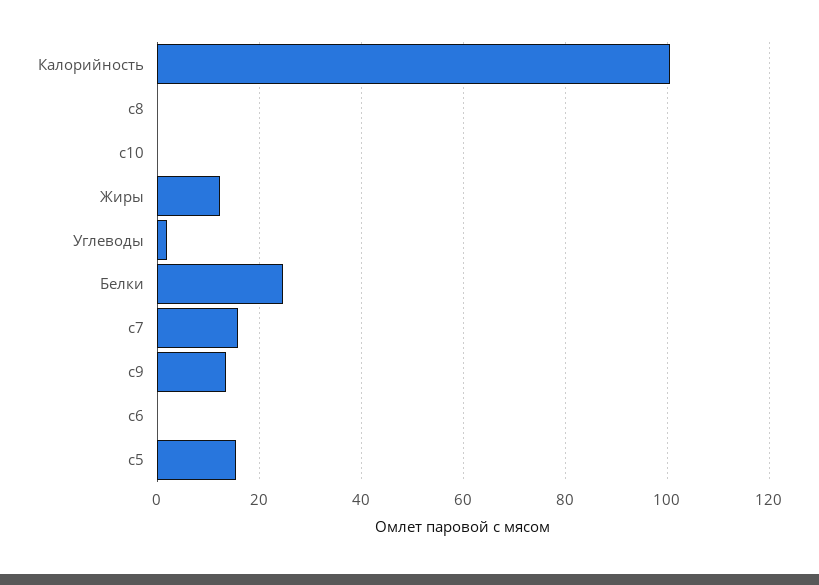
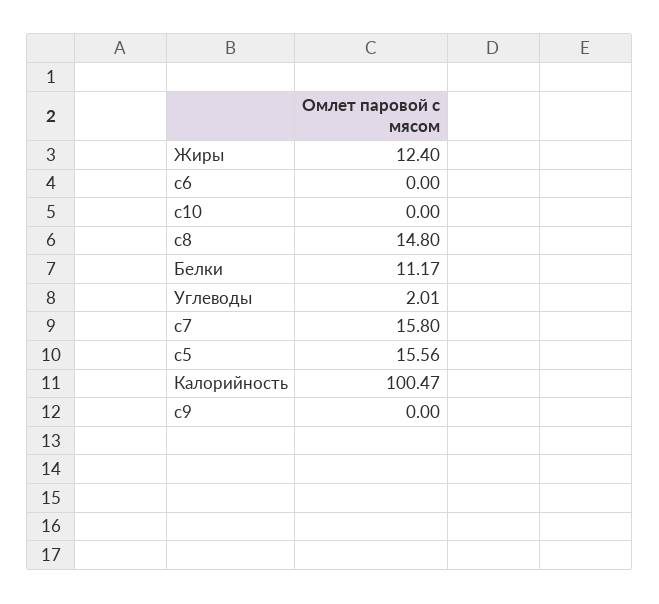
  {
    "Калорийность": 100.47,
-   "c8": 0,
+   "c8": 14.8,
    "c10": 0,
    "Жиры": 12.4,
    "Углеводы": 2.01,
-   "Белки": 24,
+   "Белки": 11.17,
    "c7": 15.8,
-   "c9": 14,
+   "c9": 0,
    "c6": 0,
    "c5": 15.56
  }

